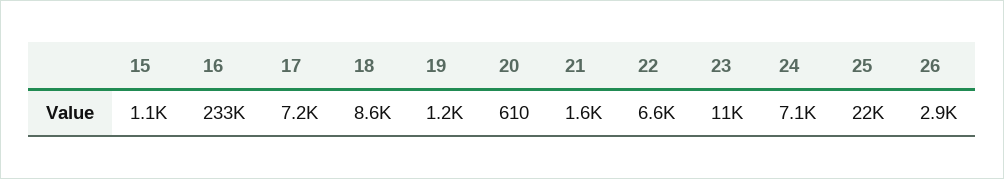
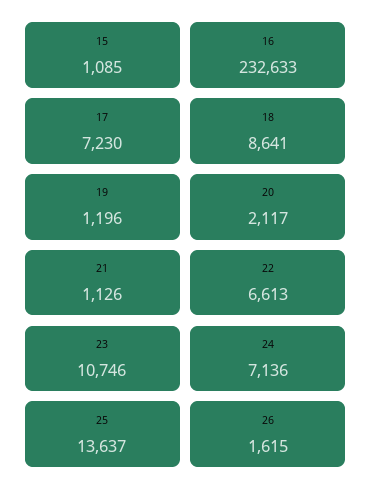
  {
    "15": 1085,
    "16": 232633,
    "17": 7230,
    "18": 8641,
    "19": 1196,
-   "20": 610,
+   "20": 2117,
-   "21": 1600,
+   "21": 1126,
    "22": 6613,
    "23": 10746,
    "24": 7136,
-   "25": 22000,
+   "25": 13637,
-   "26": 2900
+   "26": 1615
  }

